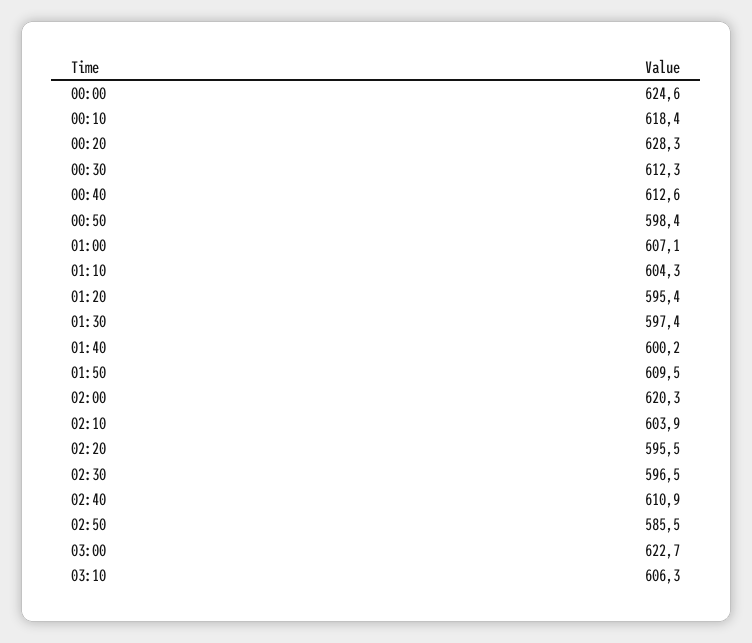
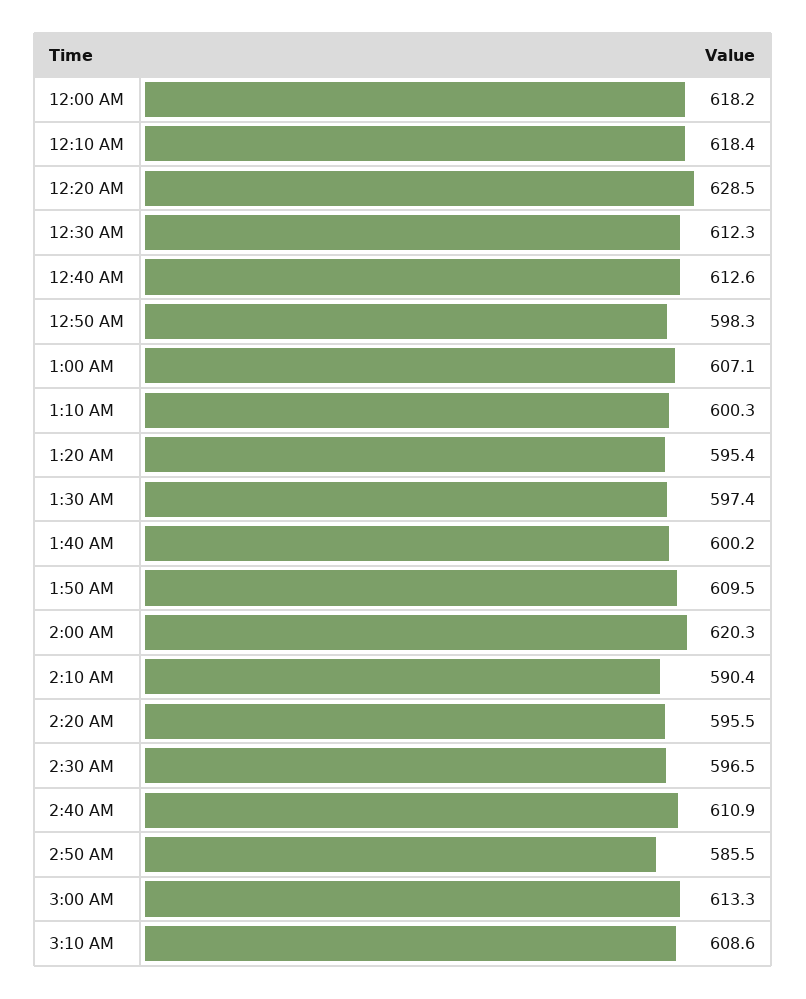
  {
-   "00:00": 624.6,
+   "00:00": 618.2,
    "00:10": 618.4,
-   "00:20": 628.3,
+   "00:20": 628.5,
    "00:30": 612.3,
    "00:40": 612.6,
-   "00:50": 598.4,
+   "00:50": 598.3,
    "01:00": 607.1,
-   "01:10": 604.3,
+   "01:10": 600.3,
    "01:20": 595.4,
    "01:30": 597.4,
    "01:40": 600.2,
    "01:50": 609.5,
    "02:00": 620.3,
-   "02:10": 603.9,
+   "02:10": 590.4,
    "02:20": 595.5,
    "02:30": 596.5,
    "02:40": 610.9,
    "02:50": 585.5,
-   "03:00": 622.7,
+   "03:00": 613.3,
-   "03:10": 606.3
+   "03:10": 608.6
  }

